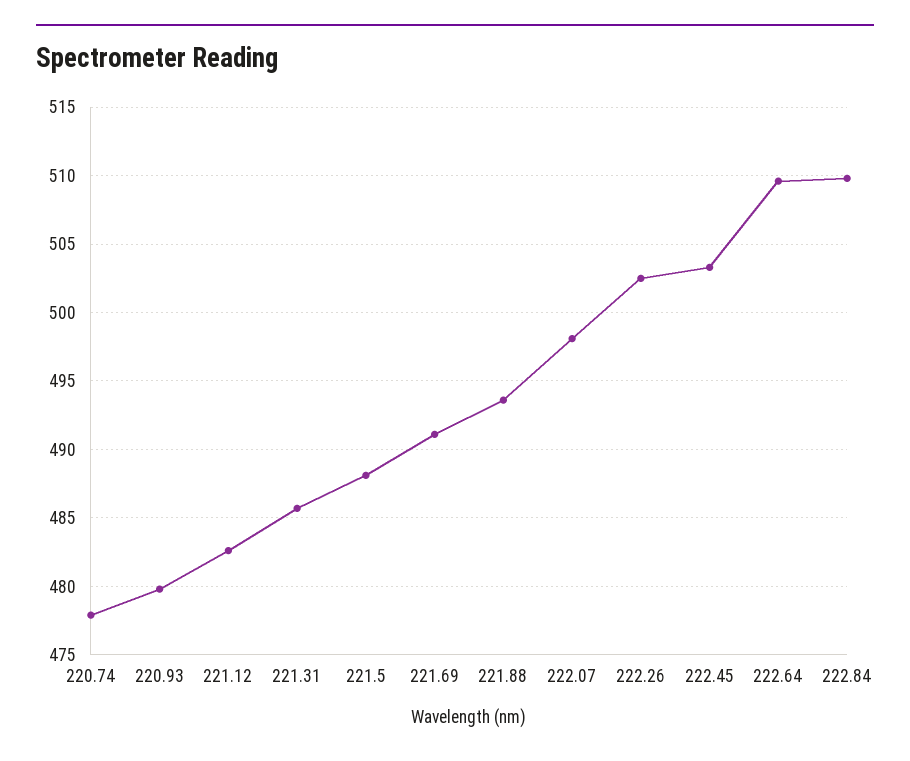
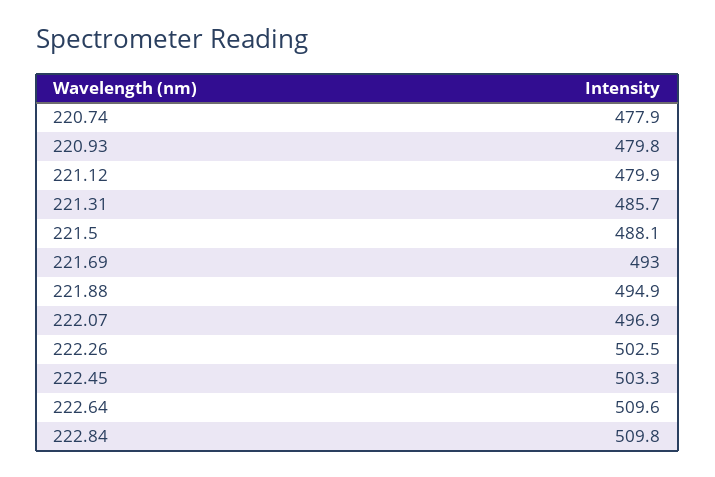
  {
    "220.74": 477.9,
    "220.93": 479.8,
-   "221.12": 482.5,
+   "221.12": 479.9,
    "221.31": 485.7,
    "221.5": 488.1,
-   "221.69": 491,
+   "221.69": 493,
-   "221.88": 493.5,
+   "221.88": 494.9,
-   "222.07": 498,
+   "222.07": 496.9,
    "222.26": 502.5,
    "222.45": 503.3,
    "222.64": 509.6,
    "222.84": 509.8
  }

